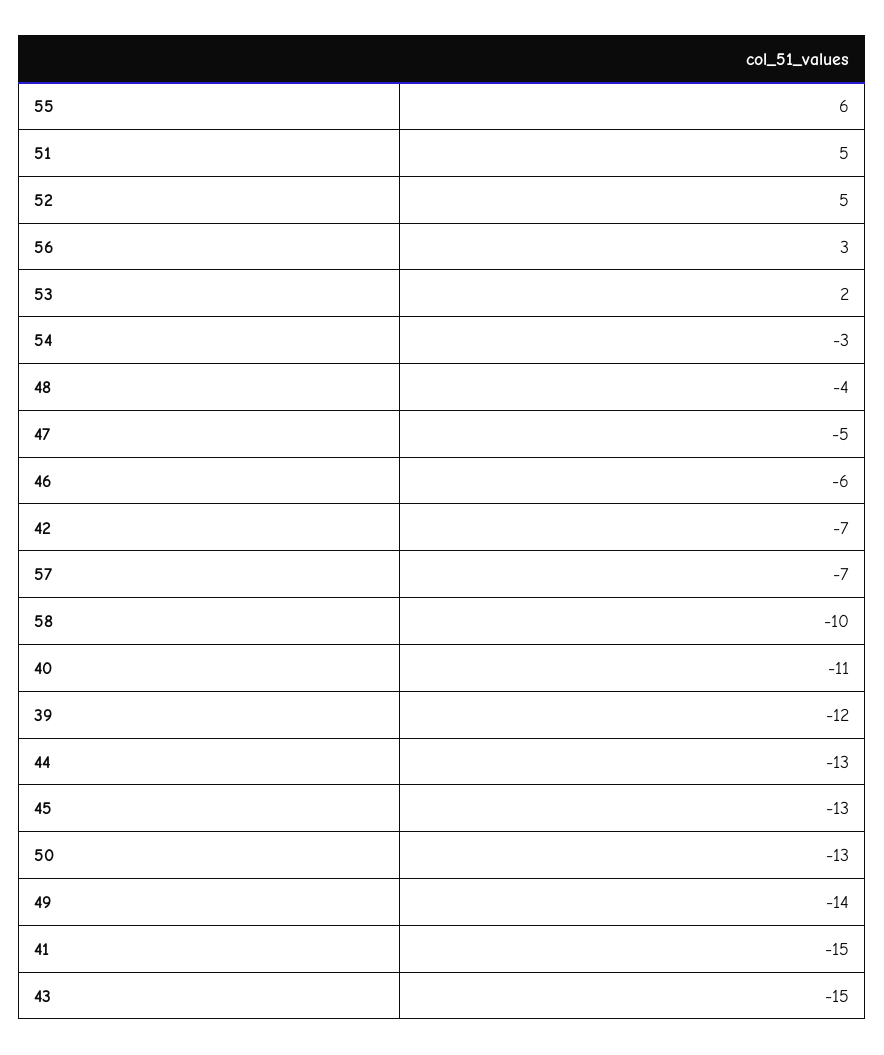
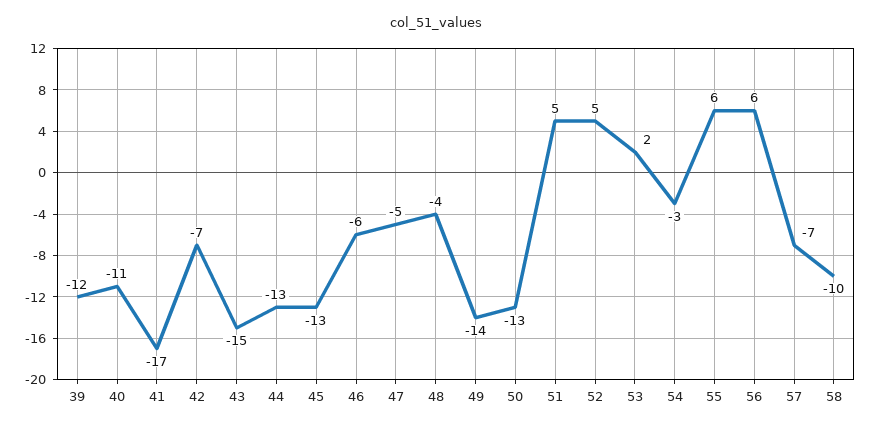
  {
    "55": 6,
    "51": 5,
    "52": 5,
-   "56": 3,
+   "56": 6,
    "53": 2,
    "54": -3,
    "48": -4,
    "47": -5,
    "46": -6,
    "42": -7,
    "57": -7,
    "58": -10,
    "40": -11,
    "39": -12,
    "44": -13,
    "45": -13,
    "50": -13,
    "49": -14,
-   "41": -15,
+   "41": -17,
    "43": -15
  }

